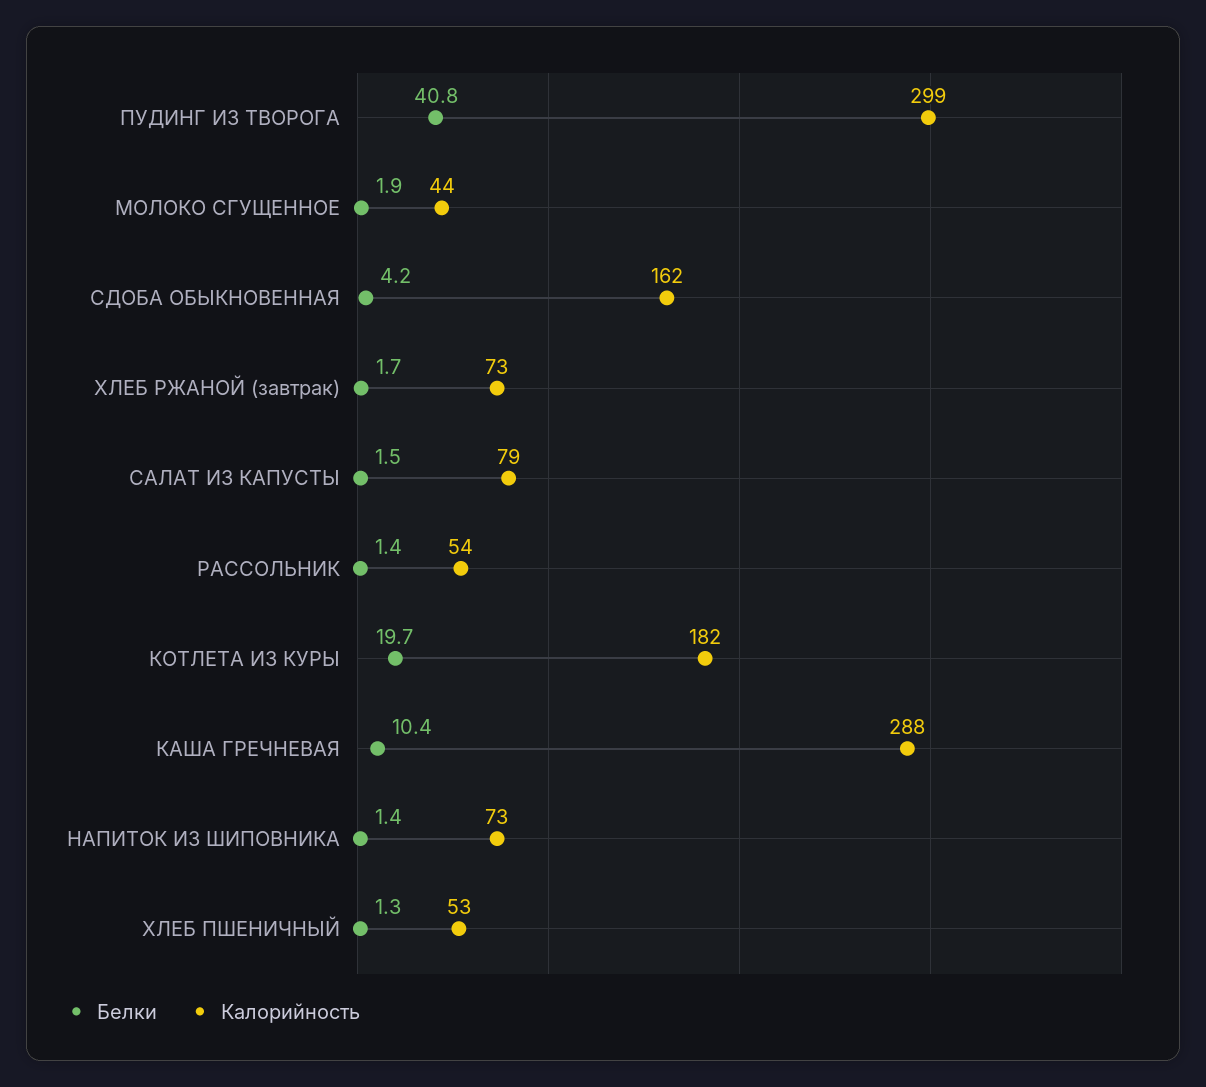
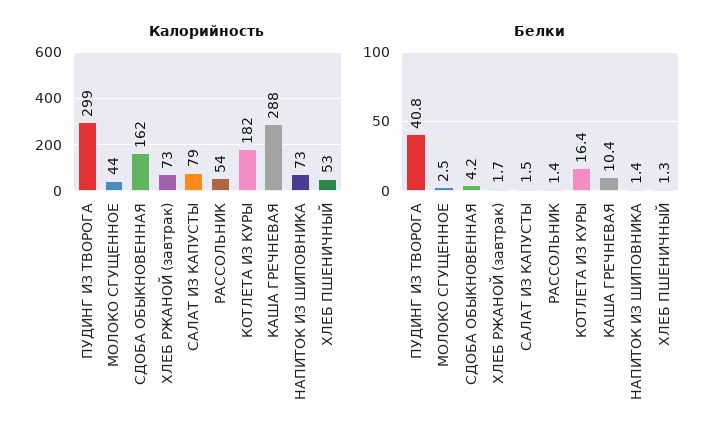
  {
    "Белки": {
      "ПУДИНГ ИЗ ТВОРОГА": 40.8,
-     "МОЛОКО СГУЩЕННОЕ": 1.9,
+     "МОЛОКО СГУЩЕННОЕ": 2.5,
      "СДОБА ОБЫКНОВЕННАЯ": 4.2,
      "ХЛЕБ РЖАНОЙ (завтрак)": 1.7,
      "САЛАТ ИЗ КАПУСТЫ": 1.5,
      "РАССОЛЬНИК": 1.4,
-     "КОТЛЕТА ИЗ КУРЫ": 19.7,
+     "КОТЛЕТА ИЗ КУРЫ": 16.4,
      "КАША ГРЕЧНЕВАЯ": 10.4,
      "НАПИТОК ИЗ ШИПОВНИКА": 1.4,
      "ХЛЕБ ПШЕНИЧНЫЙ": 1.3
    },
    "Калорийность": {
      "ПУДИНГ ИЗ ТВОРОГА": 299,
      "МОЛОКО СГУЩЕННОЕ": 44,
      "СДОБА ОБЫКНОВЕННАЯ": 162,
      "ХЛЕБ РЖАНОЙ (завтрак)": 73,
      "САЛАТ ИЗ КАПУСТЫ": 79,
      "РАССОЛЬНИК": 54,
      "КОТЛЕТА ИЗ КУРЫ": 182,
      "КАША ГРЕЧНЕВАЯ": 288,
      "НАПИТОК ИЗ ШИПОВНИКА": 73,
      "ХЛЕБ ПШЕНИЧНЫЙ": 53
    }
  }

